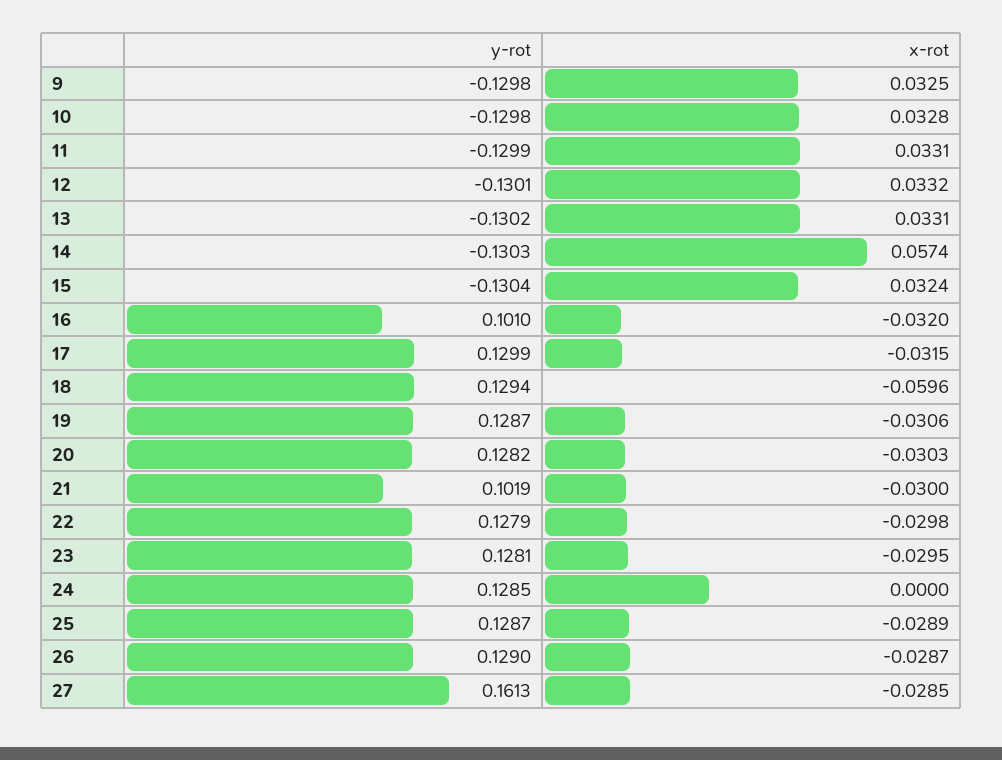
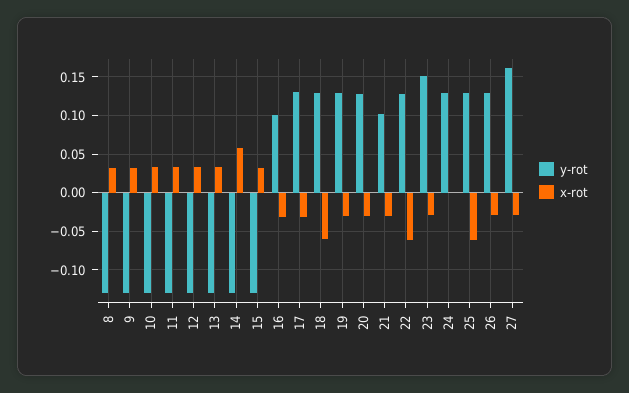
  {
    "y-rot": {
      "9": -0.1298,
      "10": -0.1298,
      "11": -0.1299,
      "12": -0.1301,
      "13": -0.1302,
      "14": -0.1303,
      "15": -0.1304,
      "16": 0.101,
      "17": 0.1299,
      "18": 0.1294,
      "19": 0.1287,
      "20": 0.1282,
      "21": 0.1019,
      "22": 0.1279,
-     "23": 0.1281,
+     "23": 0.15,
      "24": 0.1285,
      "25": 0.1287,
      "26": 0.129,
-     "27": 0.1613
+     "27": 0.1613,
+     "8": -0.13
    },
    "x-rot": {
      "9": 0.0325,
      "10": 0.0328,
      "11": 0.0331,
      "12": 0.0332,
      "13": 0.0331,
      "14": 0.0574,
      "15": 0.0324,
      "16": -0.032,
      "17": -0.0315,
      "18": -0.0596,
      "19": -0.0306,
      "20": -0.0303,
      "21": -0.03,
-     "22": -0.0298,
+     "22": -0.06,
      "23": -0.0295,
      "24": 0,
-     "25": -0.0289,
+     "25": -0.06,
      "26": -0.0287,
-     "27": -0.0285
+     "27": -0.0285,
+     "8": 0.03
    }
  }

